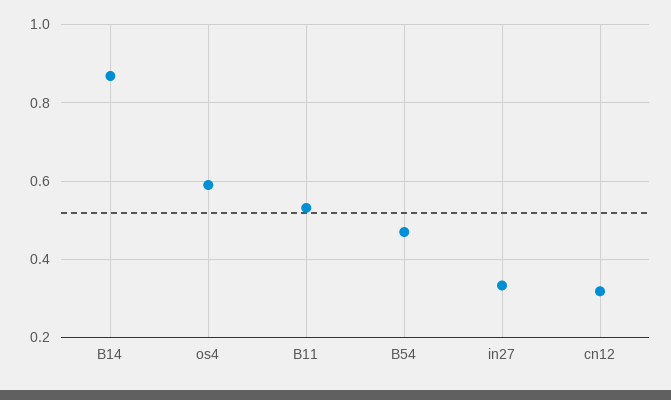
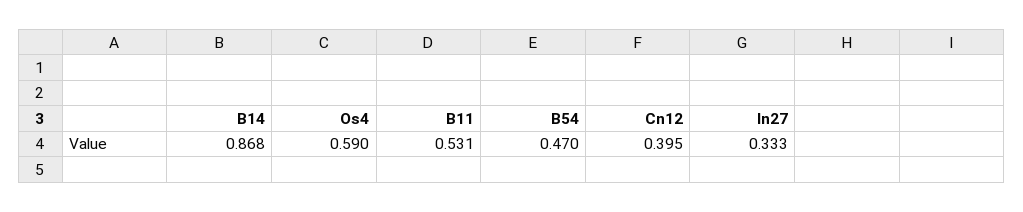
  {
    "B14": 0.868,
    "os4": 0.59,
    "B11": 0.531,
    "B54": 0.47,
    "in27": 0.333,
-   "cn12": 0.32
+   "cn12": 0.395
  }

